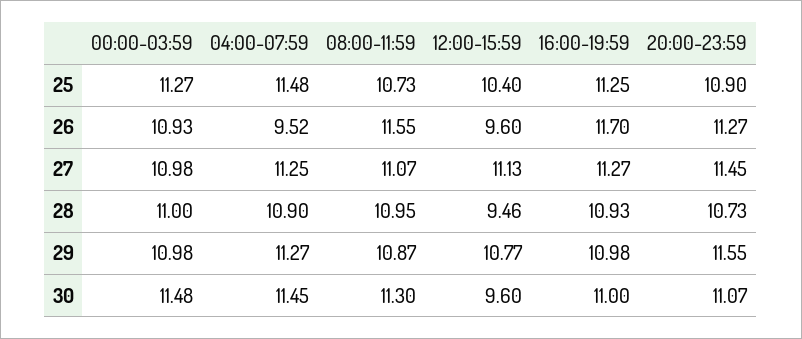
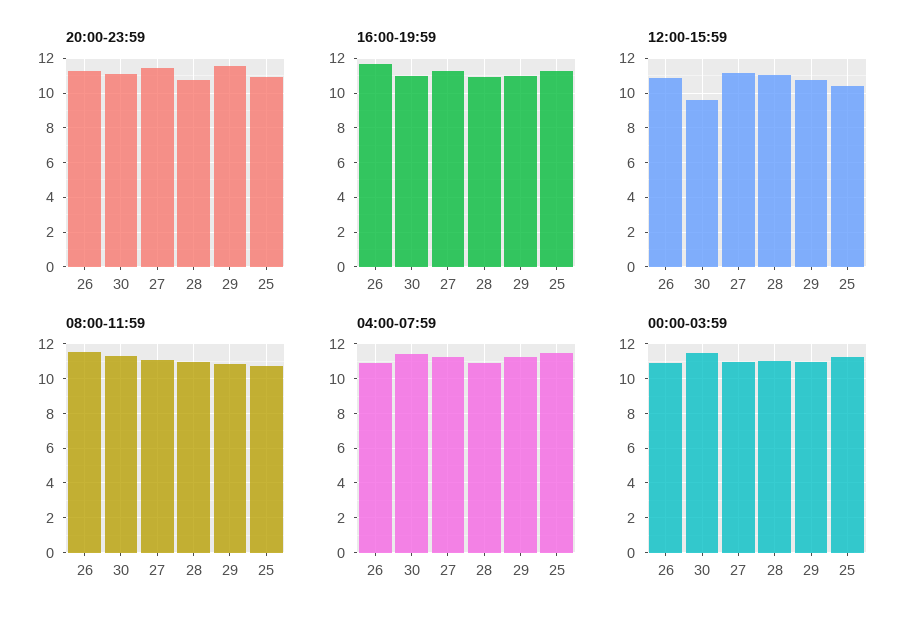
  {
    "00:00-03:59": {
      "25": 11.27,
      "26": 10.93,
      "27": 10.98,
      "28": 11,
      "29": 10.98,
      "30": 11.48
    },
    "04:00-07:59": {
      "25": 11.48,
-     "26": 9.52,
+     "26": 11,
      "27": 11.25,
      "28": 10.9,
      "29": 11.27,
      "30": 11.45
    },
    "08:00-11:59": {
      "25": 10.73,
      "26": 11.55,
      "27": 11.07,
      "28": 10.95,
      "29": 10.87,
      "30": 11.3
    },
    "12:00-15:59": {
      "25": 10.4,
-     "26": 9.6,
+     "26": 11,
      "27": 11.13,
-     "28": 9.46,
+     "28": 11,
      "29": 10.77,
      "30": 9.6
    },
    "16:00-19:59": {
      "25": 11.25,
      "26": 11.7,
      "27": 11.27,
      "28": 10.93,
      "29": 10.98,
      "30": 11
    },
    "20:00-23:59": {
      "25": 10.9,
      "26": 11.27,
      "27": 11.45,
      "28": 10.73,
      "29": 11.55,
      "30": 11.07
    }
  }

